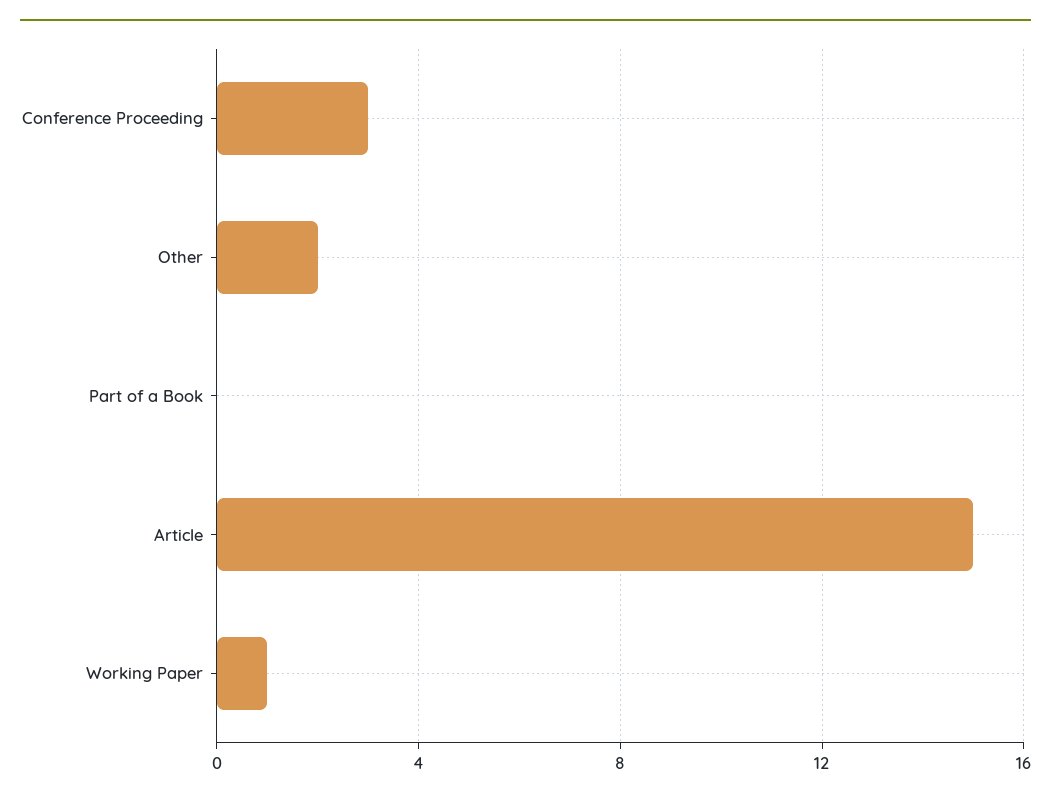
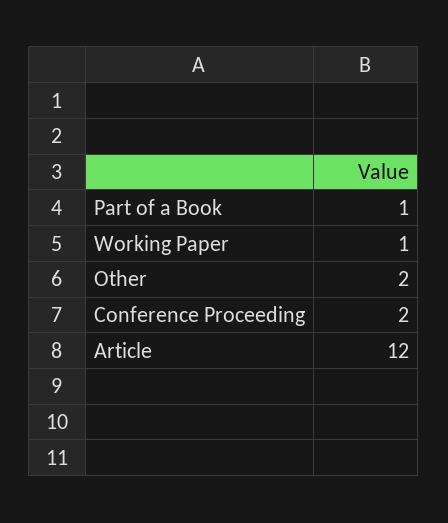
  {
-   "Conference Proceeding": 3,
+   "Conference Proceeding": 2,
    "Other": 2,
-   "Part of a Book": 0,
+   "Part of a Book": 1,
-   "Article": 15,
+   "Article": 12,
    "Working Paper": 1
  }

